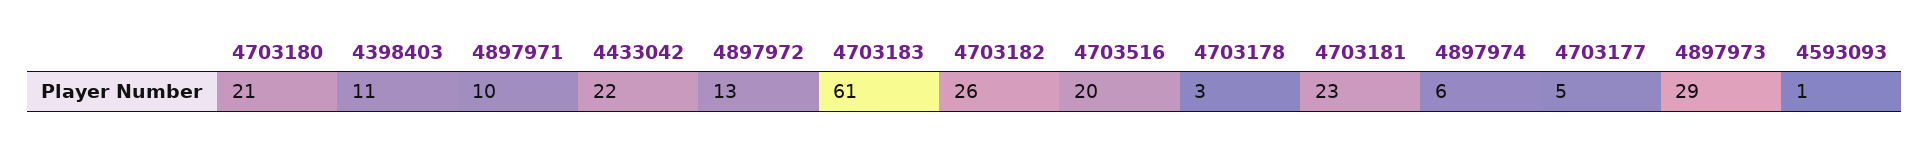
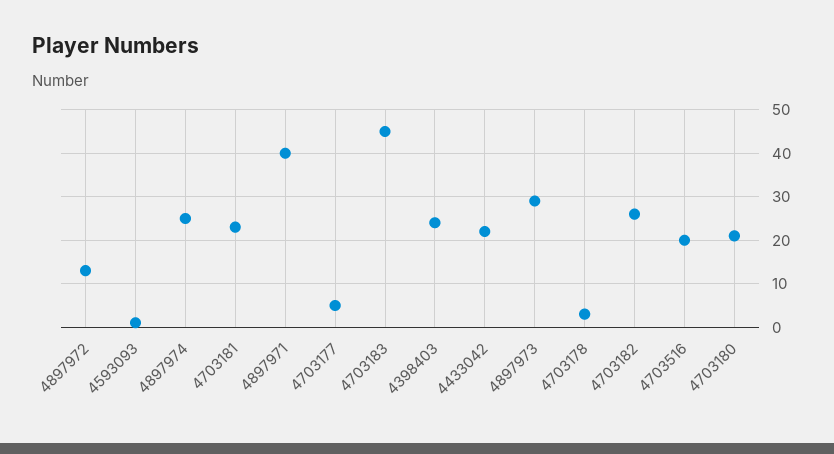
  {
    "4703180": 21,
-   "4398403": 11,
+   "4398403": 25,
-   "4897971": 10,
+   "4897971": 40,
    "4433042": 22,
    "4897972": 13,
-   "4703183": 61,
+   "4703183": 45,
    "4703182": 26,
    "4703516": 20,
    "4703178": 3,
    "4703181": 23,
-   "4897974": 6,
+   "4897974": 25,
    "4703177": 5,
    "4897973": 29,
    "4593093": 1
  }

